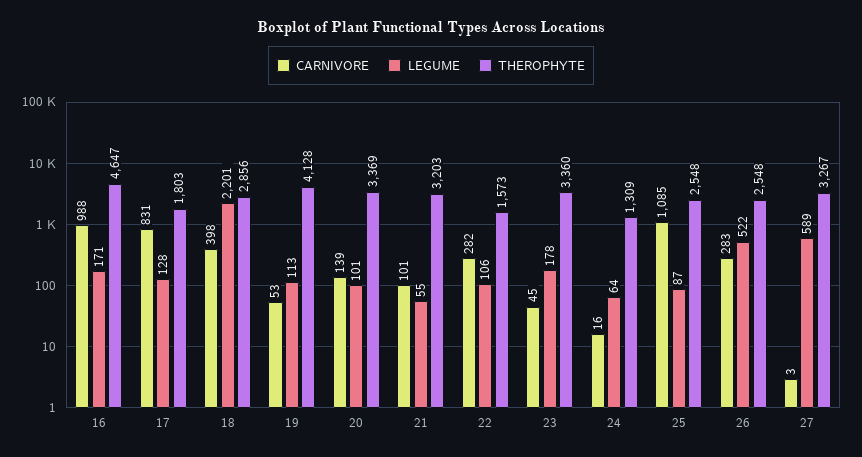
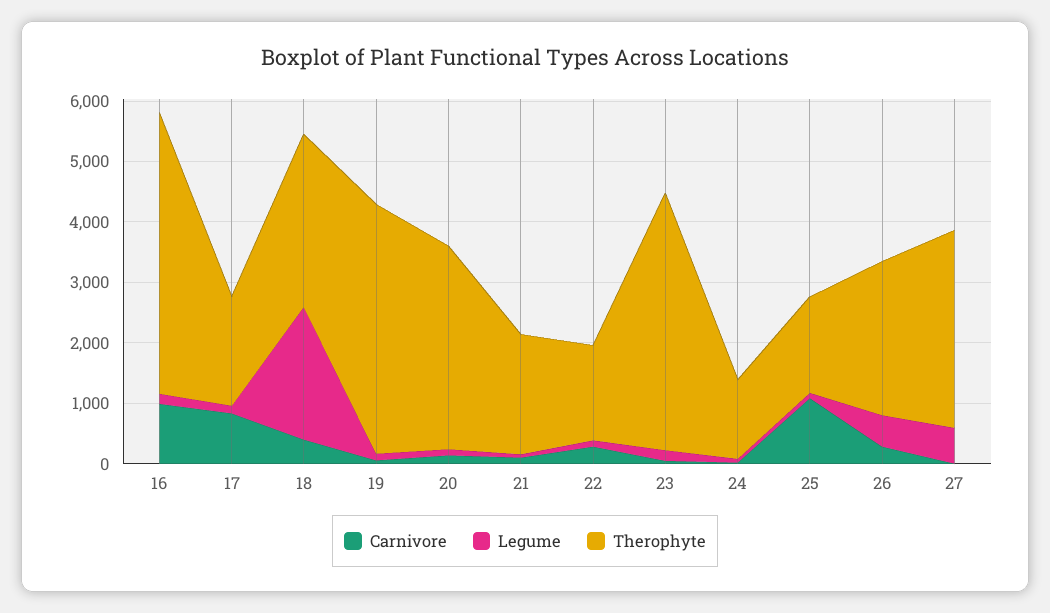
  {
    "CARNIVORE": {
      "16": 988,
      "17": 831,
      "18": 398,
      "19": 53,
      "20": 139,
      "21": 101,
      "22": 282,
      "23": 45,
      "24": 16,
      "25": 1085,
      "26": 283,
      "27": 3
    },
    "LEGUME": {
      "16": 171,
      "17": 128,
      "18": 2201,
      "19": 113,
      "20": 101,
      "21": 55,
      "22": 106,
      "23": 178,
      "24": 64,
      "25": 87,
      "26": 522,
      "27": 589
    },
    "THEROPHYTE": {
      "16": 4647,
      "17": 1803,
      "18": 2856,
      "19": 4128,
      "20": 3369,
-     "21": 3203,
+     "21": 2000,
      "22": 1573,
-     "23": 3360,
+     "23": 4200,
      "24": 1309,
-     "25": 2548,
+     "25": 1600,
      "26": 2548,
      "27": 3267
    }
  }

